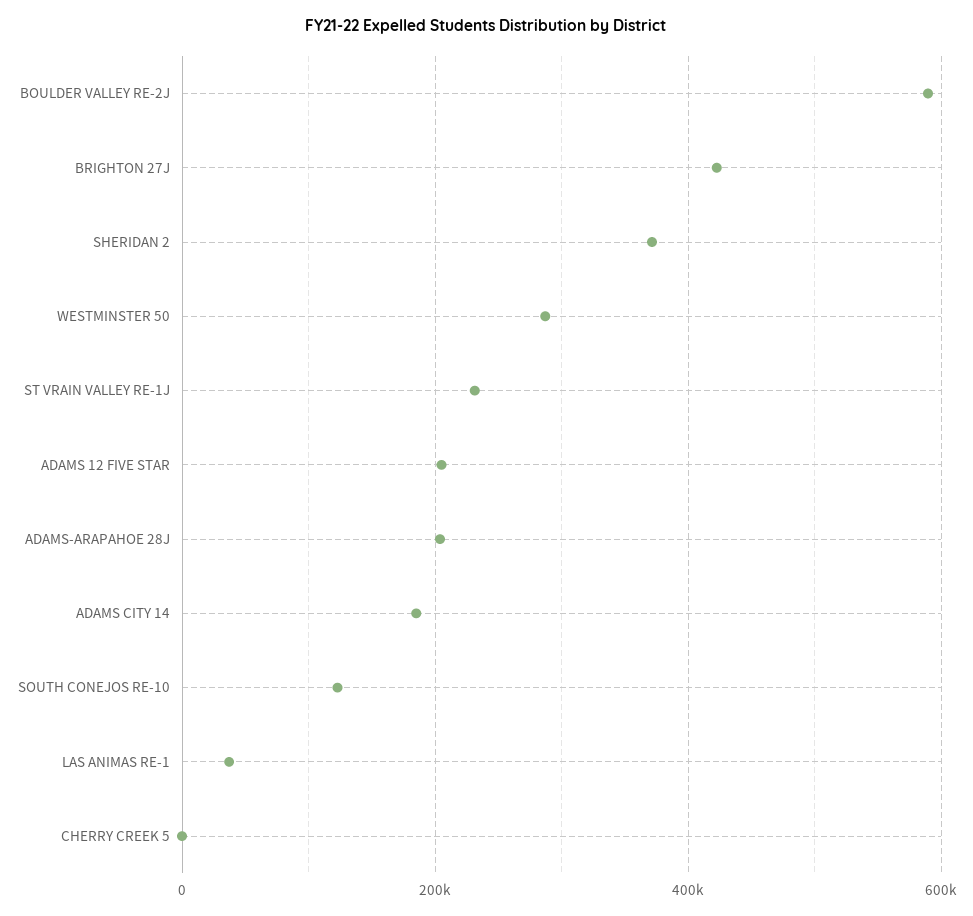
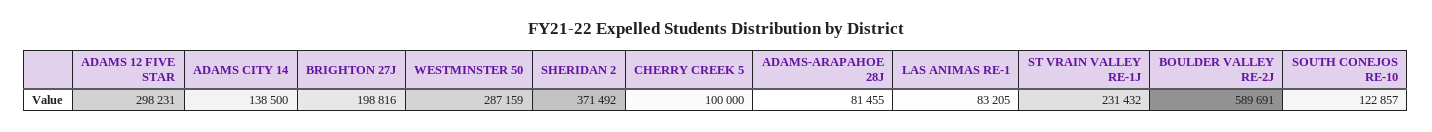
  {
    "BOULDER VALLEY RE-2J": 589691,
-   "BRIGHTON 27J": 420000,
+   "BRIGHTON 27J": 198816,
    "SHERIDAN 2": 371492,
    "WESTMINSTER 50": 287159,
    "ST VRAIN VALLEY RE-1J": 231432,
-   "ADAMS 12 FIVE STAR": 200000,
+   "ADAMS 12 FIVE STAR": 298231,
-   "ADAMS-ARAPAHOE 28J": 200000,
+   "ADAMS-ARAPAHOE 28J": 81455,
-   "ADAMS CITY 14": 180000,
+   "ADAMS CITY 14": 138500,
    "SOUTH CONEJOS RE-10": 122857,
-   "LAS ANIMAS RE-1": 40000,
+   "LAS ANIMAS RE-1": 83205,
-   "CHERRY CREEK 5": 0
+   "CHERRY CREEK 5": 100000
  }

